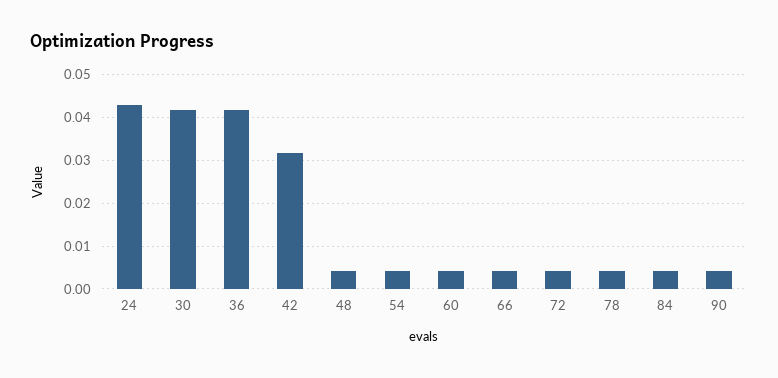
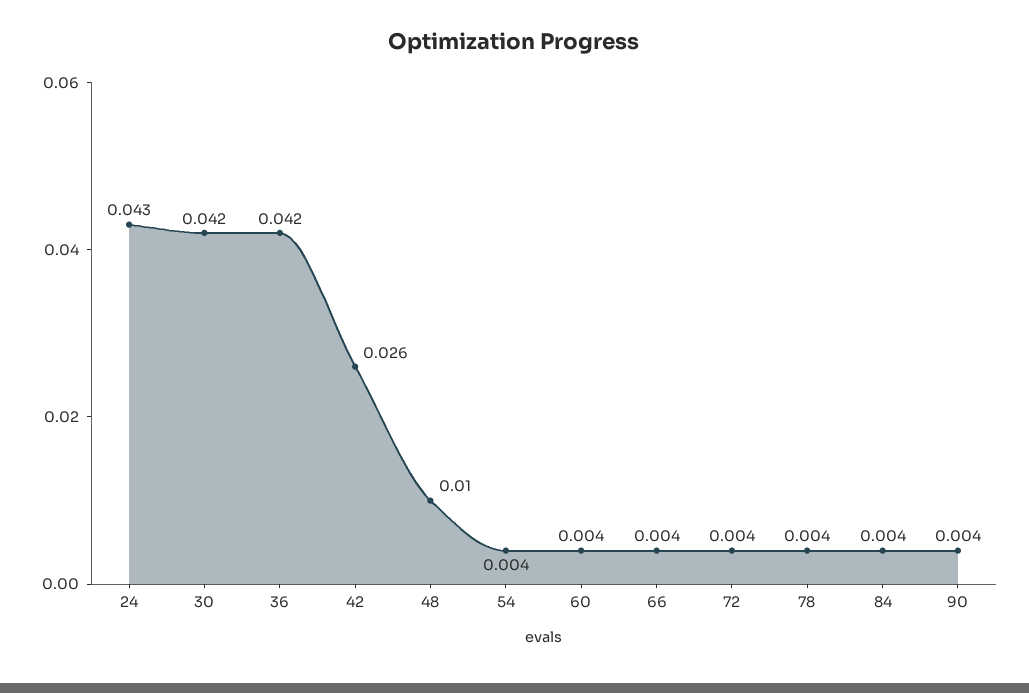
  {
    "24": 0.043,
    "30": 0.042,
    "36": 0.042,
-   "42": 0.032,
+   "42": 0.026,
-   "48": 0.004,
+   "48": 0.01,
    "54": 0.004,
    "60": 0.004,
    "66": 0.004,
    "72": 0.004,
    "78": 0.004,
    "84": 0.004,
    "90": 0.004
  }

